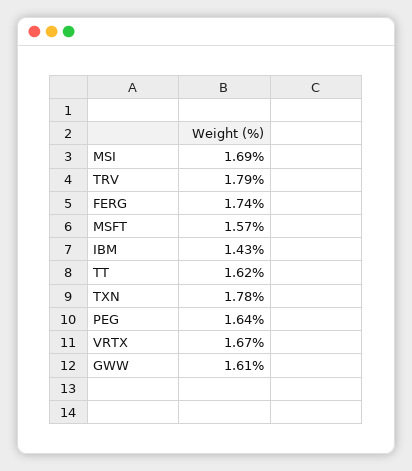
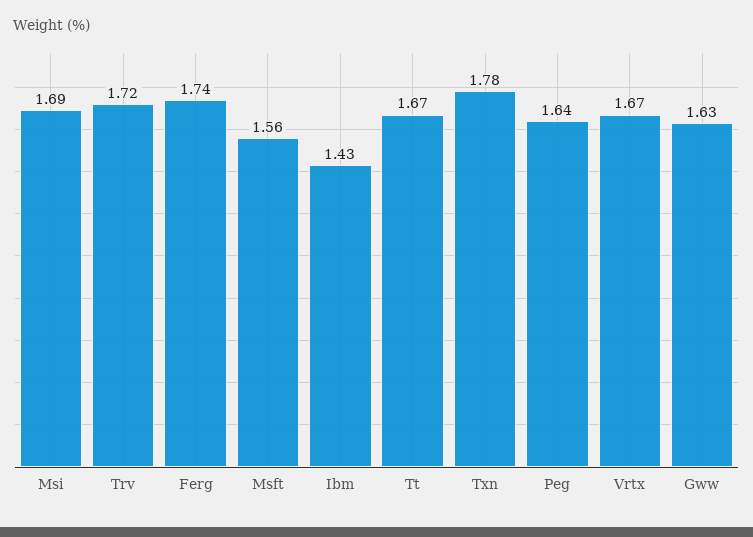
  {
    "MSI": 1.69,
-   "TRV": 1.79,
+   "TRV": 1.72,
    "FERG": 1.74,
-   "MSFT": 1.57,
+   "MSFT": 1.56,
    "IBM": 1.43,
-   "TT": 1.62,
+   "TT": 1.67,
    "TXN": 1.78,
    "PEG": 1.64,
    "VRTX": 1.67,
-   "GWW": 1.61
+   "GWW": 1.63
  }

